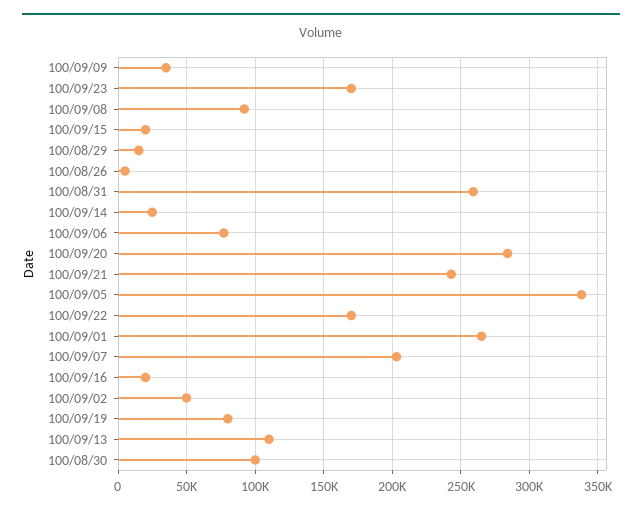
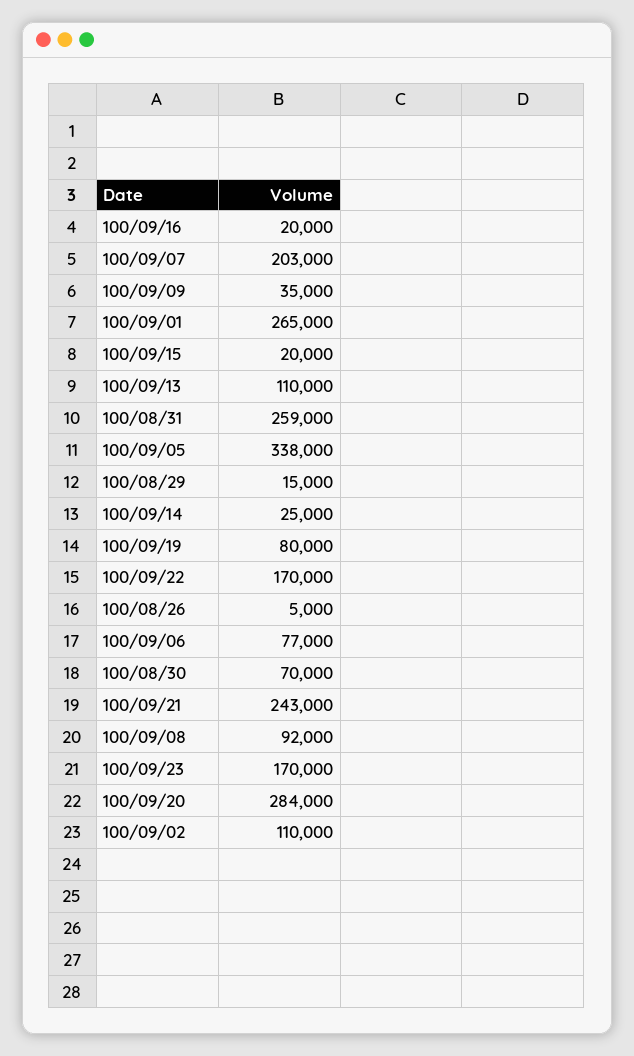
  {
    "100/09/09": 35000,
    "100/09/23": 170000,
    "100/09/08": 92000,
    "100/09/15": 20000,
    "100/08/29": 15000,
    "100/08/26": 5000,
    "100/08/31": 259000,
    "100/09/14": 25000,
    "100/09/06": 77000,
    "100/09/20": 284000,
    "100/09/21": 243000,
    "100/09/05": 338000,
    "100/09/22": 170000,
    "100/09/01": 265000,
    "100/09/07": 203000,
    "100/09/16": 20000,
-   "100/09/02": 50000,
+   "100/09/02": 110000,
    "100/09/19": 80000,
    "100/09/13": 110000,
-   "100/08/30": 100000
+   "100/08/30": 70000
  }

